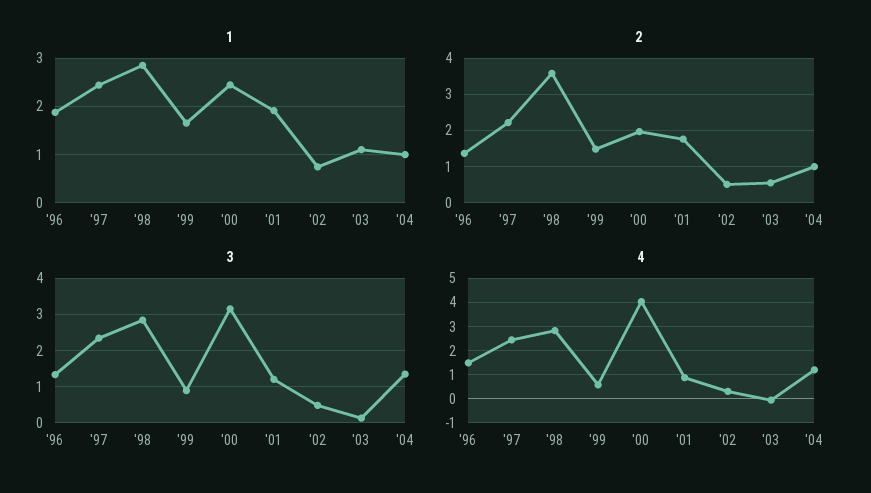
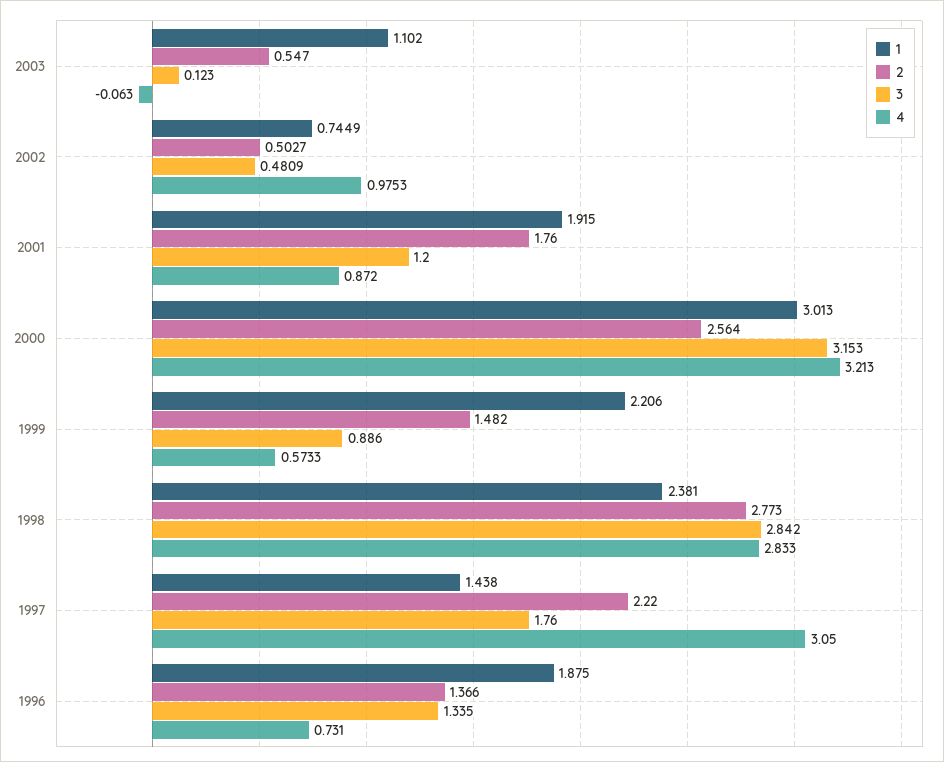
  {
    "1": {
      "'96": 1.875,
-     "'97": 2.4,
+     "'97": 1.438,
-     "'98": 2.8,
+     "'98": 2.381,
-     "'99": 1.6,
+     "'99": 2.206,
-     "'00": 2.4,
+     "'00": 3.013,
      "'01": 1.915,
      "'02": 0.7449,
-     "'03": 1.102,
+     "'03": 1.102
-     "'04": 1
    },
    "2": {
      "'96": 1.366,
      "'97": 2.22,
-     "'98": 3.6,
+     "'98": 2.773,
      "'99": 1.482,
-     "'00": 2,
+     "'00": 2.564,
      "'01": 1.76,
      "'02": 0.5027,
-     "'03": 0.547,
+     "'03": 0.547
-     "'04": 1
    },
    "3": {
      "'96": 1.335,
-     "'97": 2.4,
+     "'97": 1.76,
      "'98": 2.842,
      "'99": 0.886,
      "'00": 3.153,
      "'01": 1.2,
      "'02": 0.4809,
-     "'03": 0.123,
+     "'03": 0.123
-     "'04": 1.4
    },
    "4": {
-     "'96": 1.5,
+     "'96": 0.731,
-     "'97": 2.5,
+     "'97": 3.05,
      "'98": 2.833,
      "'99": 0.5733,
-     "'00": 4,
+     "'00": 3.213,
      "'01": 0.872,
-     "'02": 0.25,
+     "'02": 0.9753,
-     "'03": -0.063,
+     "'03": -0.063
-     "'04": 1.25
    }
  }

